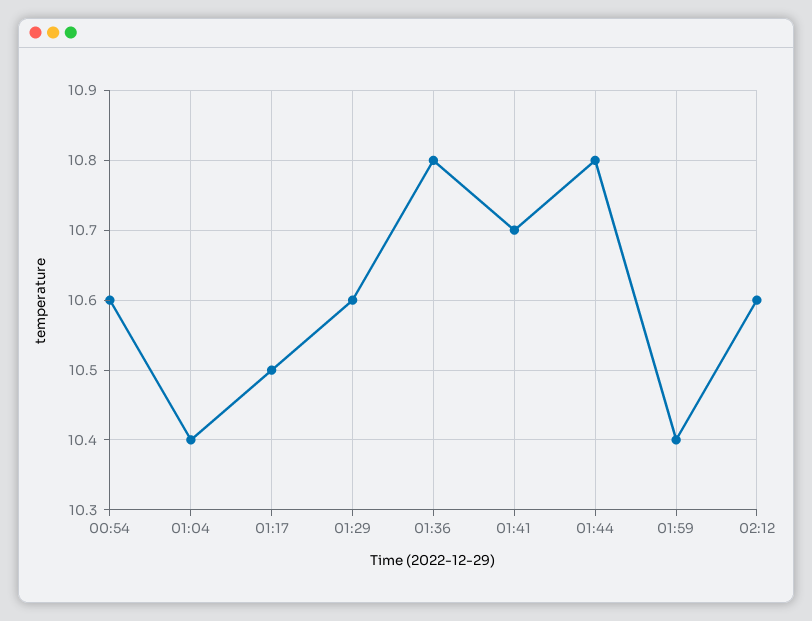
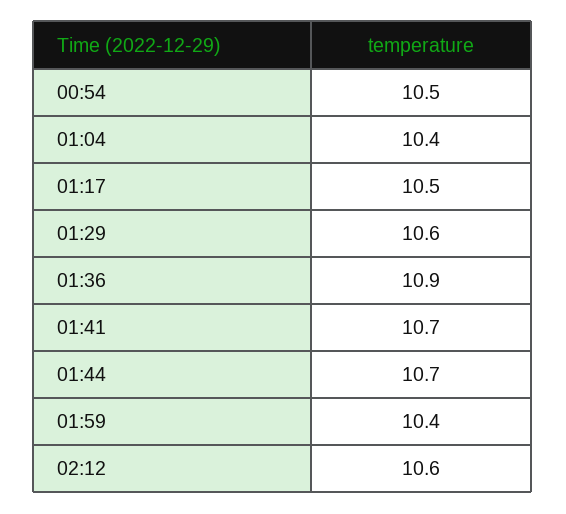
  {
-   "00:54": 10.6,
+   "00:54": 10.5,
    "01:04": 10.4,
    "01:17": 10.5,
    "01:29": 10.6,
-   "01:36": 10.8,
+   "01:36": 10.9,
    "01:41": 10.7,
-   "01:44": 10.8,
+   "01:44": 10.7,
    "01:59": 10.4,
    "02:12": 10.6
  }

